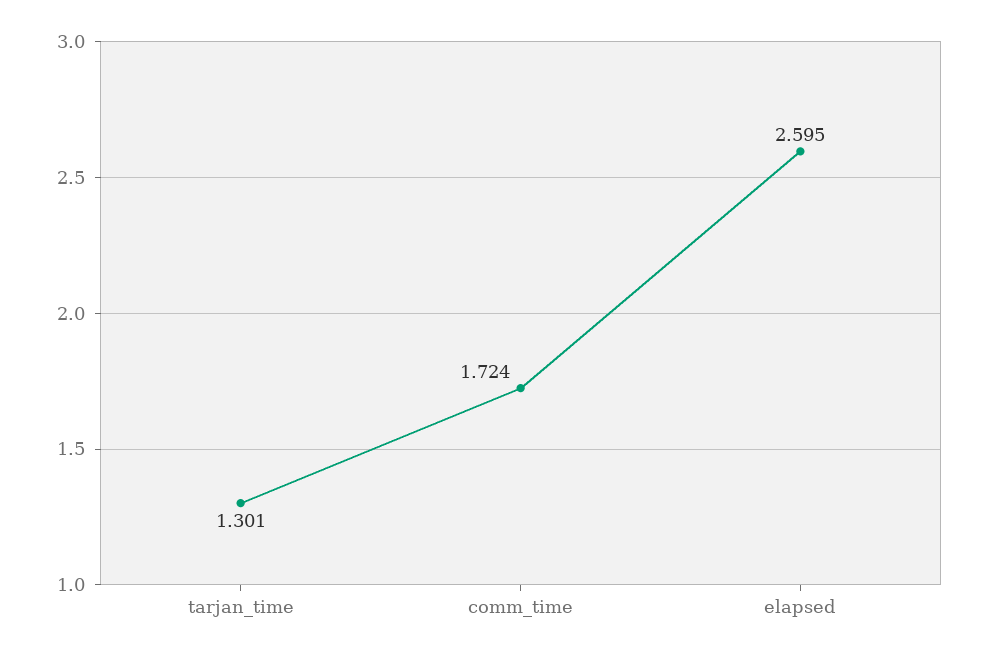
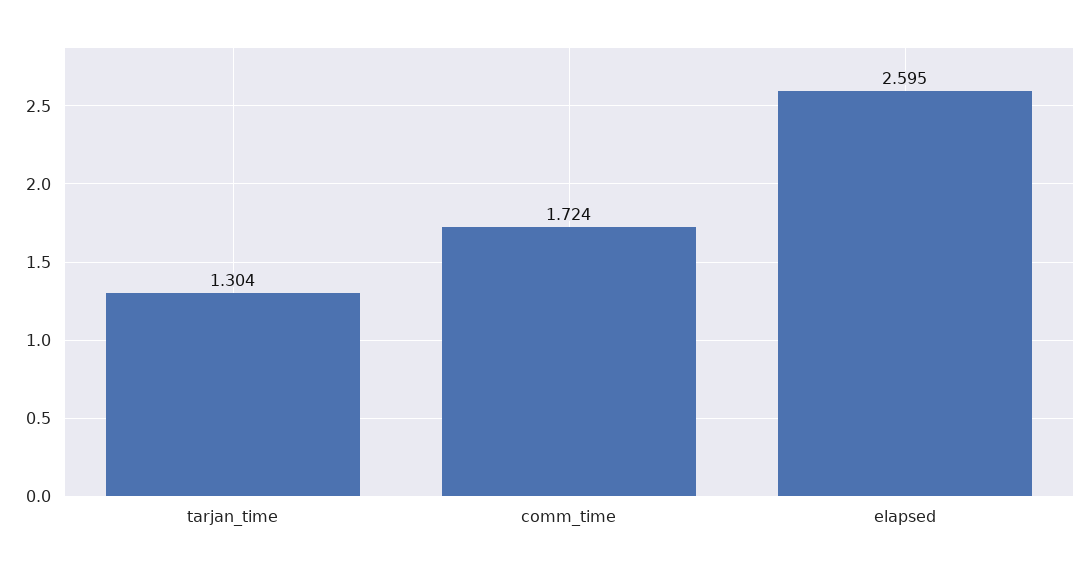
  {
-   "tarjan_time": 1.301,
+   "tarjan_time": 1.304,
    "comm_time": 1.724,
    "elapsed": 2.595
  }

